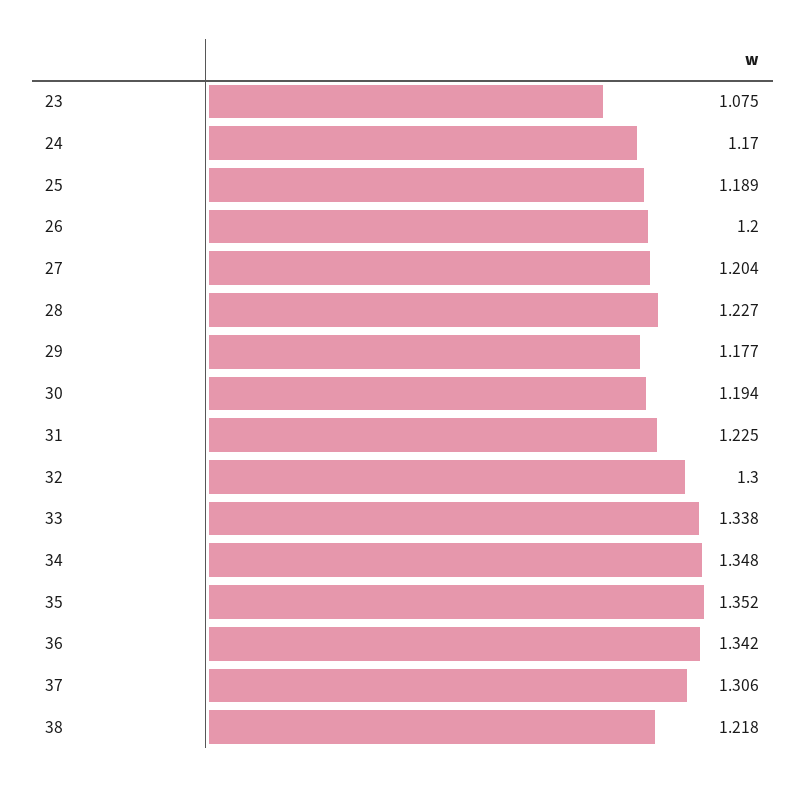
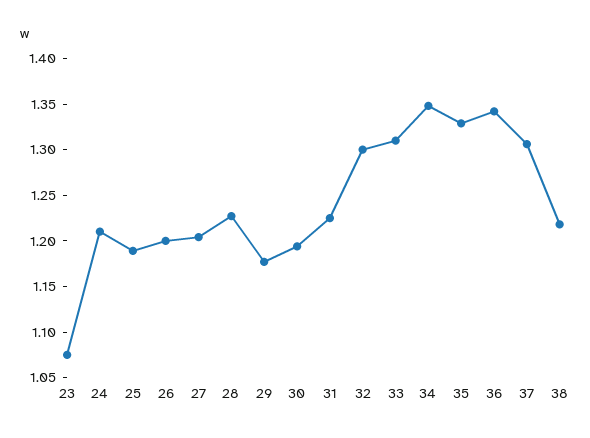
  {
    "23": 1.075,
-   "24": 1.17,
+   "24": 1.21,
    "25": 1.189,
    "26": 1.2,
    "27": 1.204,
    "28": 1.227,
    "29": 1.177,
    "30": 1.194,
    "31": 1.225,
    "32": 1.3,
-   "33": 1.338,
+   "33": 1.31,
    "34": 1.348,
-   "35": 1.352,
+   "35": 1.33,
    "36": 1.342,
    "37": 1.306,
    "38": 1.218
  }

